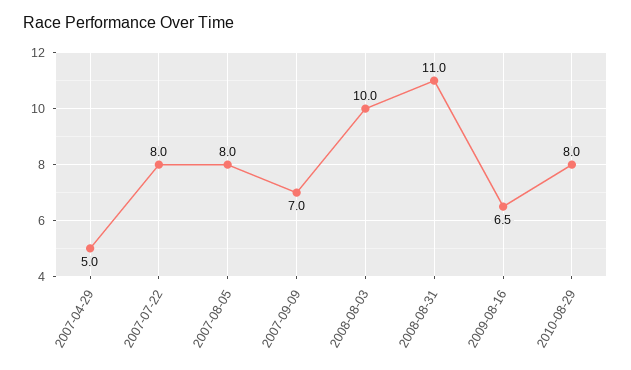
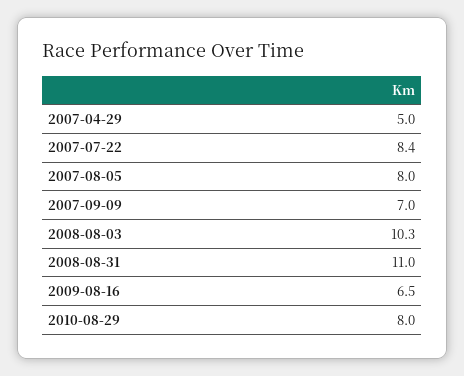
  {
    "2007-04-29": 5,
-   "2007-07-22": 8,
+   "2007-07-22": 8.4,
    "2007-08-05": 8,
    "2007-09-09": 7,
-   "2008-08-03": 10,
+   "2008-08-03": 10.3,
    "2008-08-31": 11,
    "2009-08-16": 6.5,
    "2010-08-29": 8
  }

